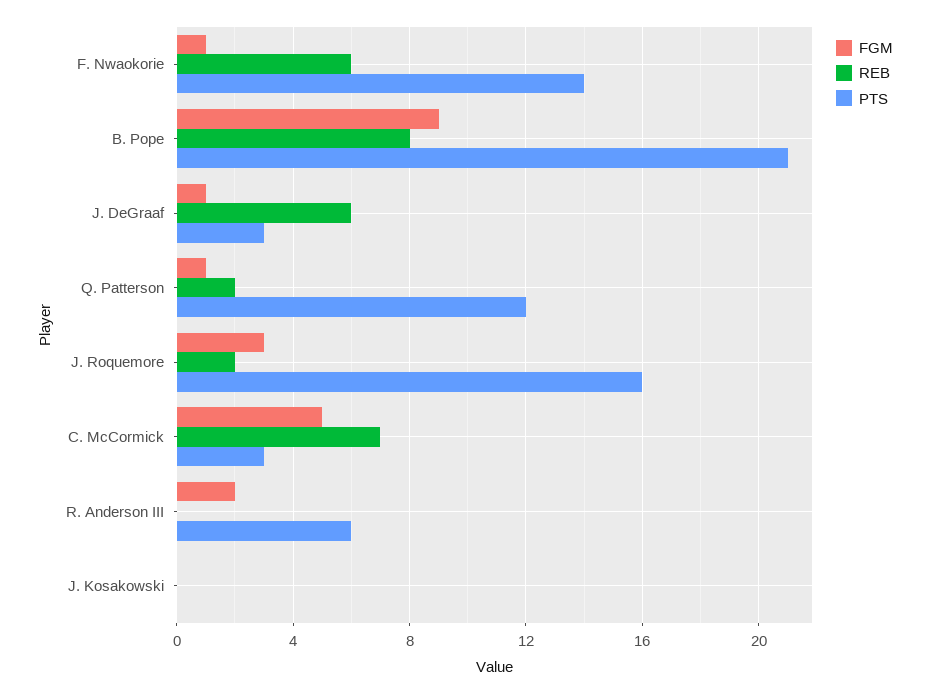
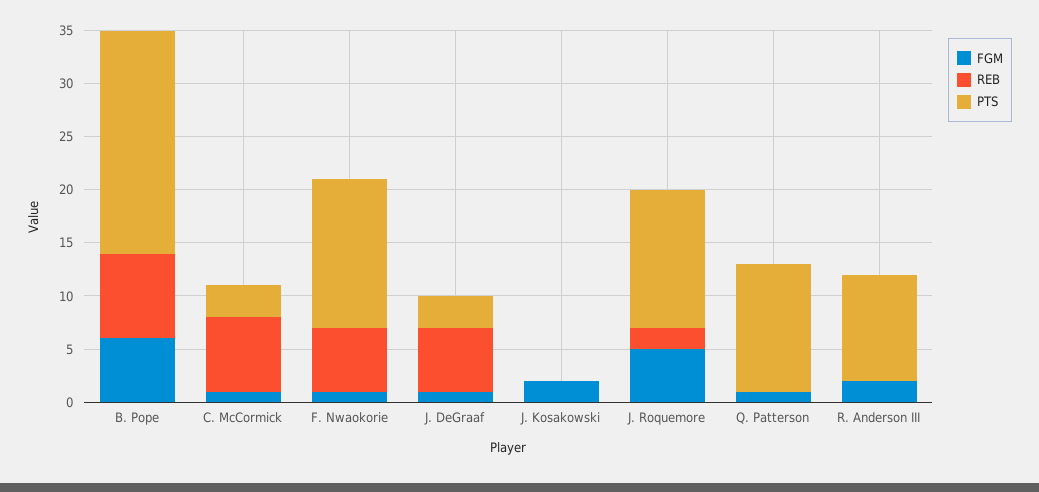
  {
    "FGM": {
      "F. Nwaokorie": 1,
-     "B. Pope": 9,
+     "B. Pope": 6,
      "J. DeGraaf": 1,
      "Q. Patterson": 1,
-     "J. Roquemore": 3,
+     "J. Roquemore": 5,
-     "C. McCormick": 5,
+     "C. McCormick": 1,
      "R. Anderson III": 2,
-     "J. Kosakowski": 0
+     "J. Kosakowski": 2
    },
    "REB": {
      "F. Nwaokorie": 6,
      "B. Pope": 8,
      "J. DeGraaf": 6,
-     "Q. Patterson": 2,
+     "Q. Patterson": 0,
      "J. Roquemore": 2,
      "C. McCormick": 7,
      "R. Anderson III": 0,
      "J. Kosakowski": 0
    },
    "PTS": {
      "F. Nwaokorie": 14,
      "B. Pope": 21,
      "J. DeGraaf": 3,
      "Q. Patterson": 12,
-     "J. Roquemore": 16,
+     "J. Roquemore": 13,
      "C. McCormick": 3,
-     "R. Anderson III": 6,
+     "R. Anderson III": 10,
      "J. Kosakowski": 0
    }
  }

